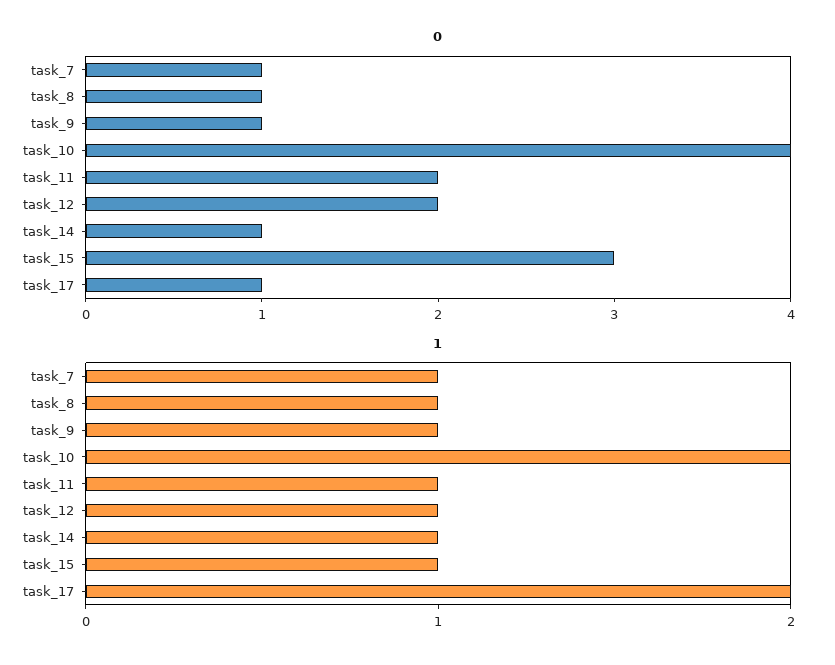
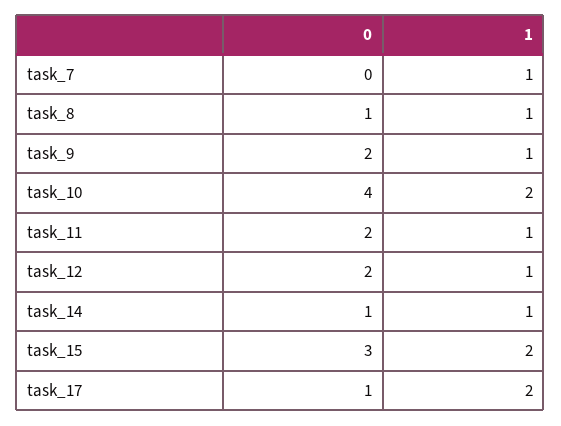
  {
    "0": {
-     "task_7": 1,
+     "task_7": 0,
      "task_8": 1,
-     "task_9": 1,
+     "task_9": 2,
      "task_10": 4,
      "task_11": 2,
      "task_12": 2,
      "task_14": 1,
      "task_15": 3,
      "task_17": 1
    },
    "1": {
      "task_7": 1,
      "task_8": 1,
      "task_9": 1,
      "task_10": 2,
      "task_11": 1,
      "task_12": 1,
      "task_14": 1,
-     "task_15": 1,
+     "task_15": 2,
      "task_17": 2
    }
  }

